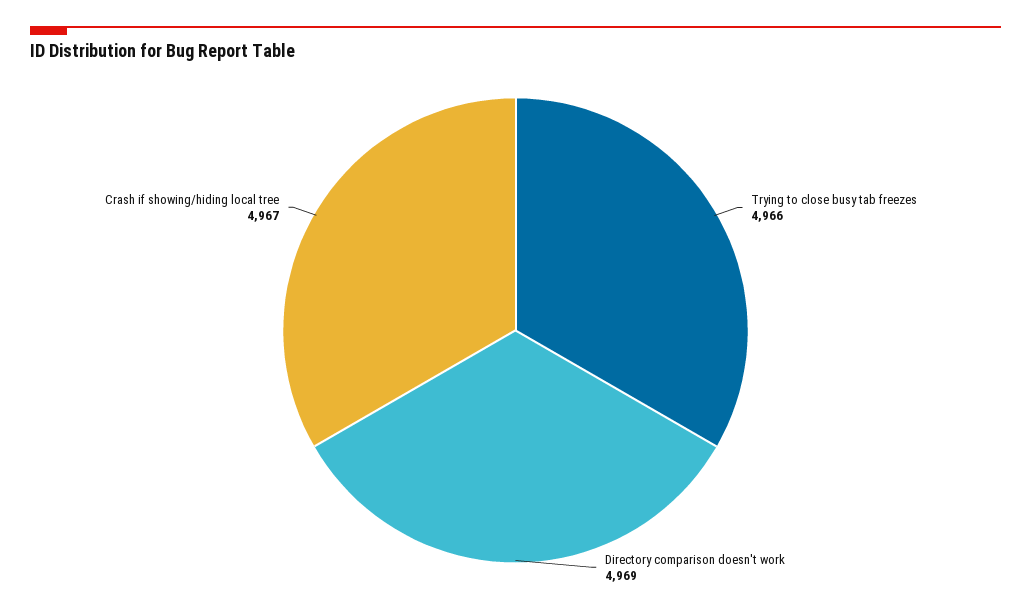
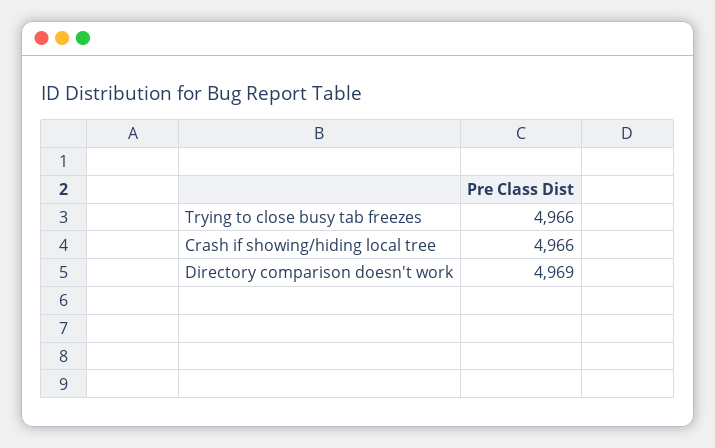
  {
    "Trying to close busy tab freezes": 4966,
    "Directory comparison doesn't work": 4969,
-   "Crash if showing/hiding local tree": 4967
+   "Crash if showing/hiding local tree": 4966
  }

